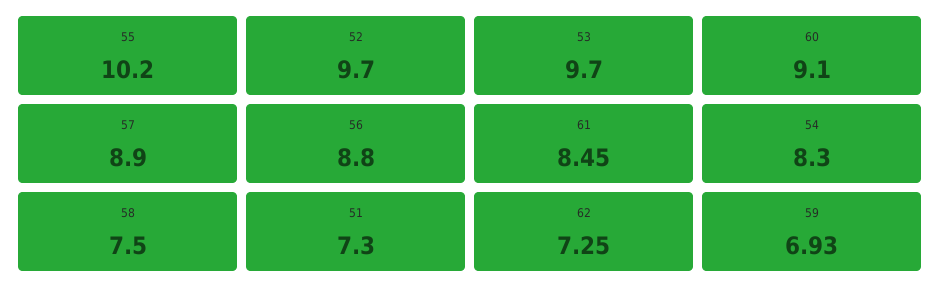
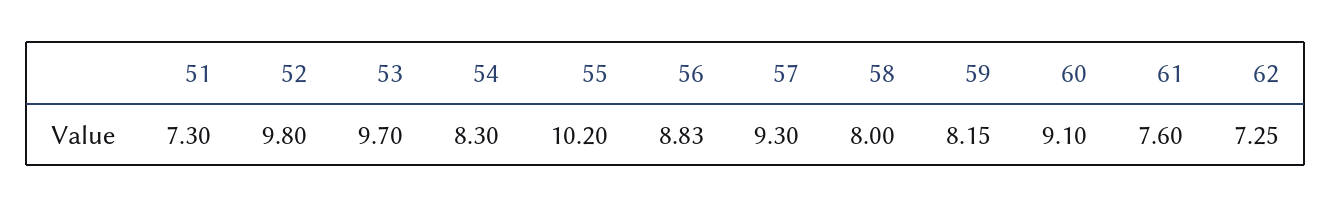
  {
    "55": 10.2,
-   "52": 9.7,
+   "52": 9.8,
    "53": 9.7,
    "60": 9.1,
-   "57": 8.9,
+   "57": 9.3,
-   "56": 8.8,
+   "56": 8.83,
-   "61": 8.45,
+   "61": 7.6,
    "54": 8.3,
-   "58": 7.5,
+   "58": 8,
    "51": 7.3,
    "62": 7.25,
-   "59": 6.93
+   "59": 8.15
  }

